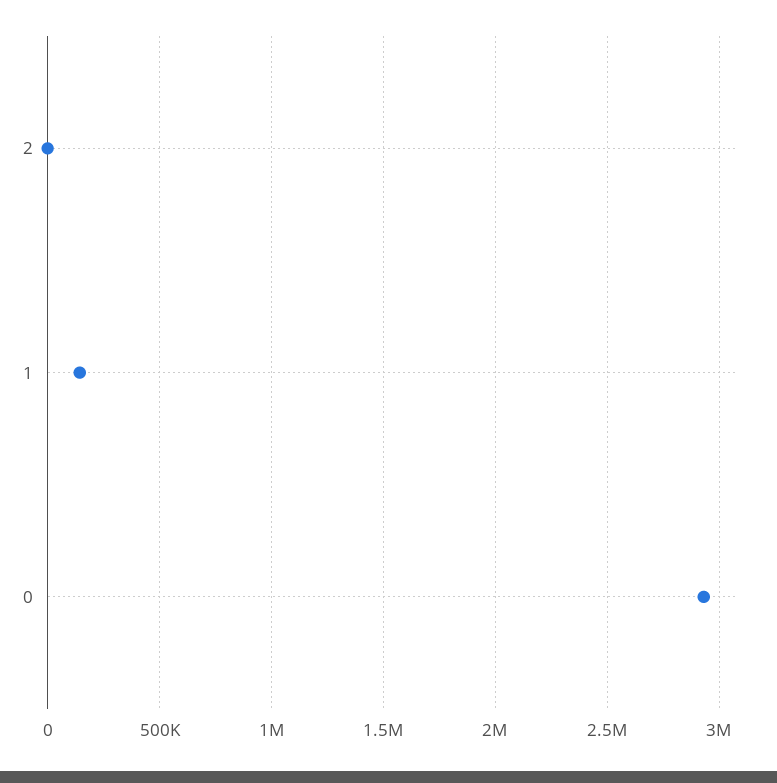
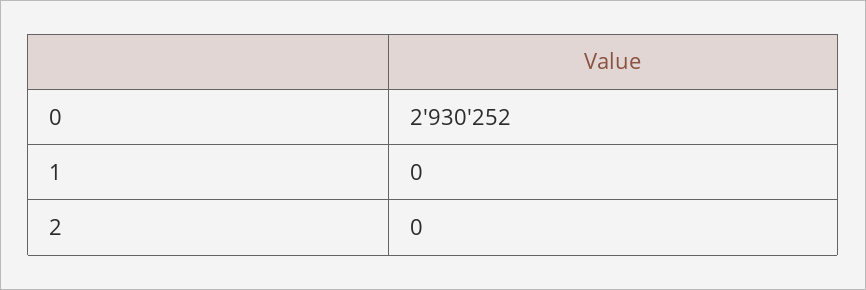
  {
    "2": 0,
-   "1": 150000,
+   "1": 0,
    "0": 2930252
  }

